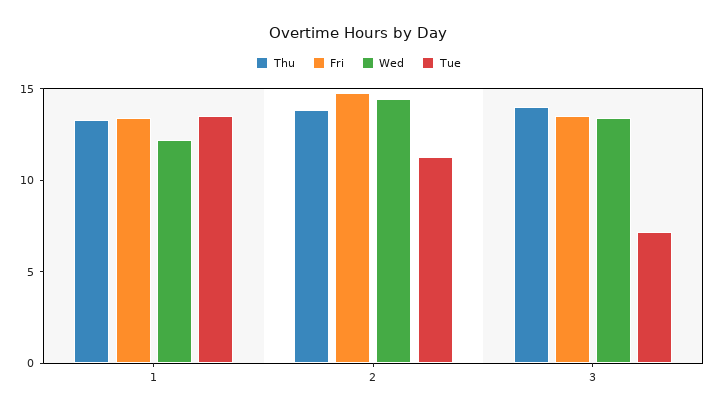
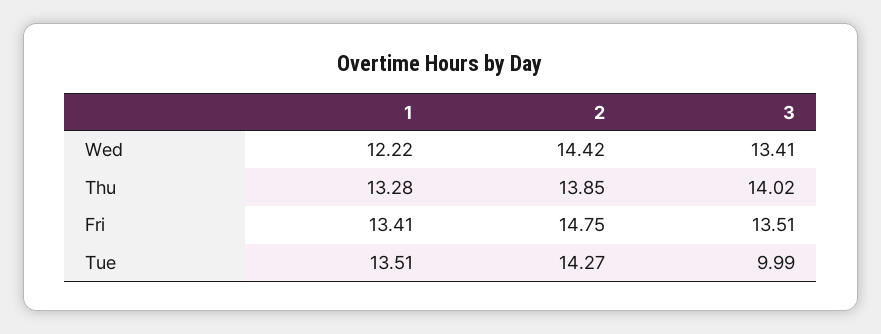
  {
    "Thu": {
      "1": 13.28,
      "2": 13.85,
      "3": 14.02
    },
    "Fri": {
      "1": 13.41,
      "2": 14.75,
      "3": 13.51
    },
    "Wed": {
      "1": 12.22,
      "2": 14.42,
      "3": 13.41
    },
    "Tue": {
      "1": 13.51,
-     "2": 11,
+     "2": 14.27,
-     "3": 7
+     "3": 9.99
    }
  }

